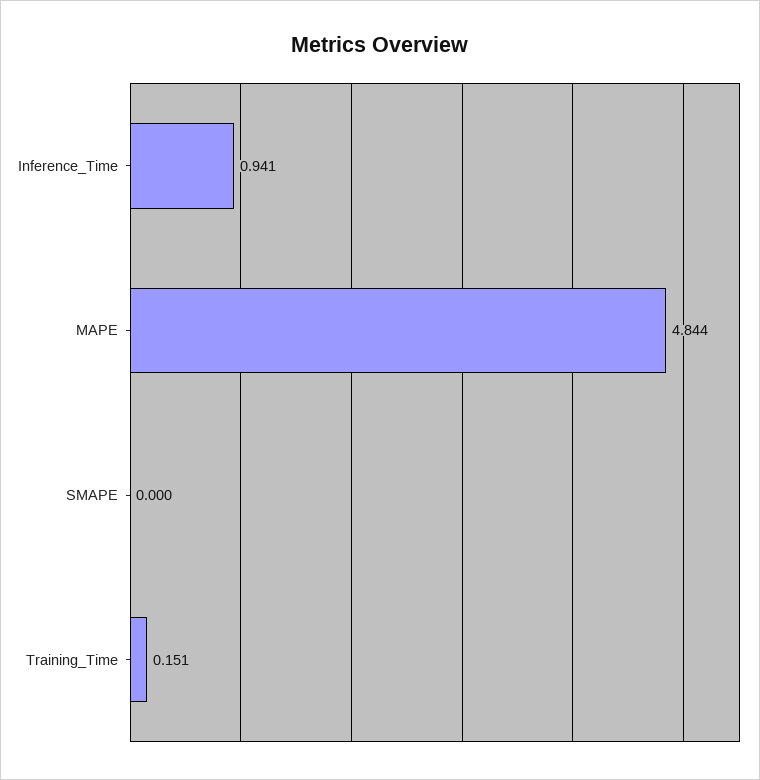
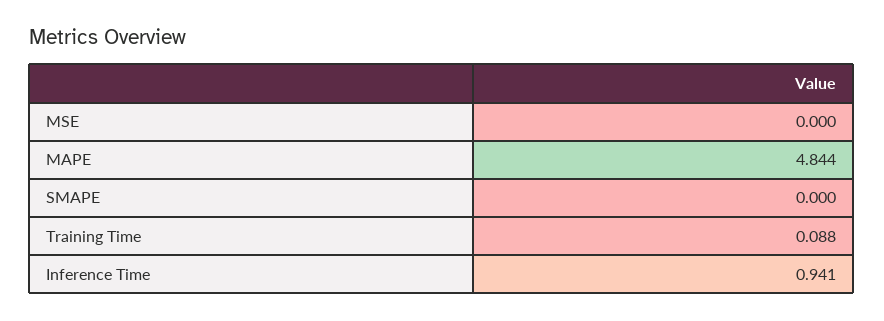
  {
    "Inference_Time": 0.941,
    "MAPE": 4.844,
    "SMAPE": 0,
-   "Training_Time": 0.151
+   "Training_Time": 0.088,
+   "MSE": 0
  }

